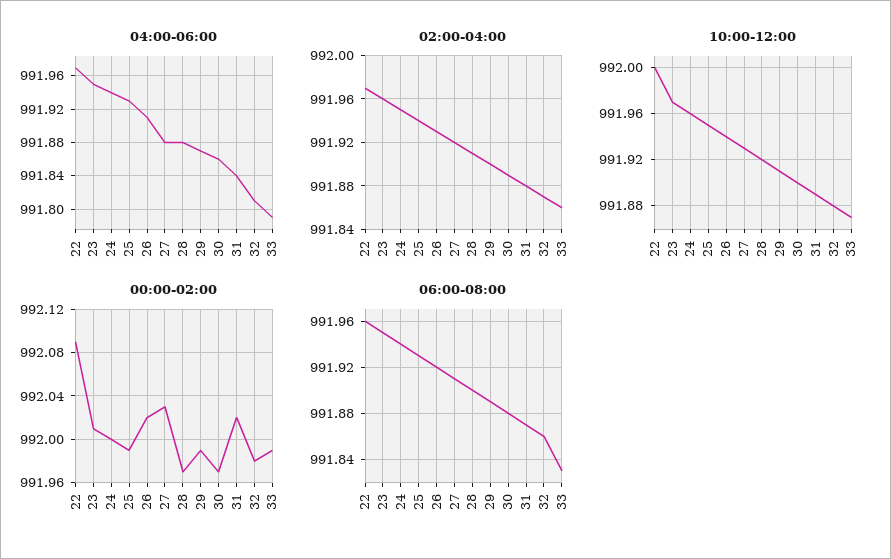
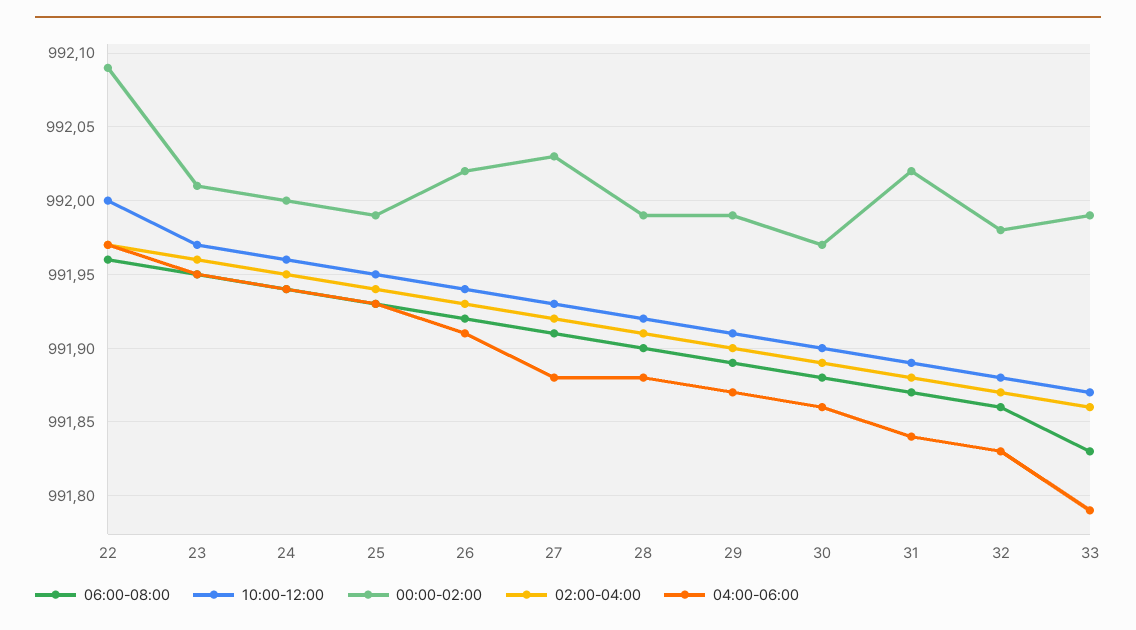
  {
    "04:00-06:00": {
      "22": 991.97,
      "23": 991.95,
      "24": 991.94,
      "25": 991.93,
      "26": 991.91,
      "27": 991.88,
      "28": 991.88,
      "29": 991.87,
      "30": 991.86,
      "31": 991.84,
-     "32": 991.81,
+     "32": 991.83,
      "33": 991.79
    },
    "02:00-04:00": {
      "22": 991.97,
      "23": 991.96,
      "24": 991.95,
      "25": 991.94,
      "26": 991.93,
      "27": 991.92,
      "28": 991.91,
      "29": 991.9,
      "30": 991.89,
      "31": 991.88,
      "32": 991.87,
      "33": 991.86
    },
    "10:00-12:00": {
      "22": 992,
      "23": 991.97,
      "24": 991.96,
      "25": 991.95,
      "26": 991.94,
      "27": 991.93,
      "28": 991.92,
      "29": 991.91,
      "30": 991.9,
      "31": 991.89,
      "32": 991.88,
      "33": 991.87
    },
    "00:00-02:00": {
      "22": 992.09,
      "23": 992.01,
      "24": 992,
      "25": 991.99,
      "26": 992.02,
      "27": 992.03,
-     "28": 991.97,
+     "28": 991.99,
      "29": 991.99,
      "30": 991.97,
      "31": 992.02,
      "32": 991.98,
      "33": 991.99
    },
    "06:00-08:00": {
      "22": 991.96,
      "23": 991.95,
      "24": 991.94,
      "25": 991.93,
      "26": 991.92,
      "27": 991.91,
      "28": 991.9,
      "29": 991.89,
      "30": 991.88,
      "31": 991.87,
      "32": 991.86,
      "33": 991.83
    }
  }

